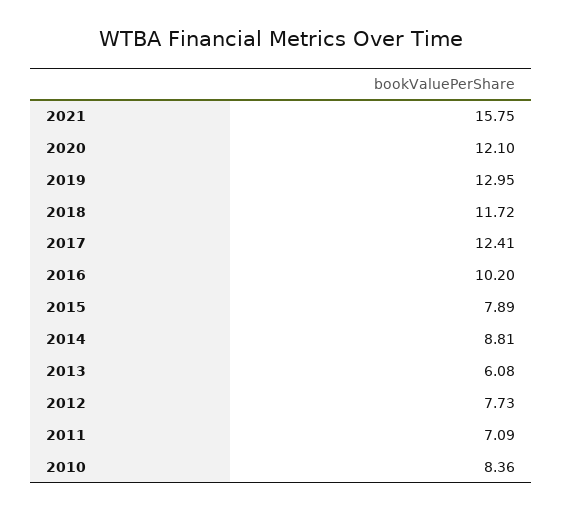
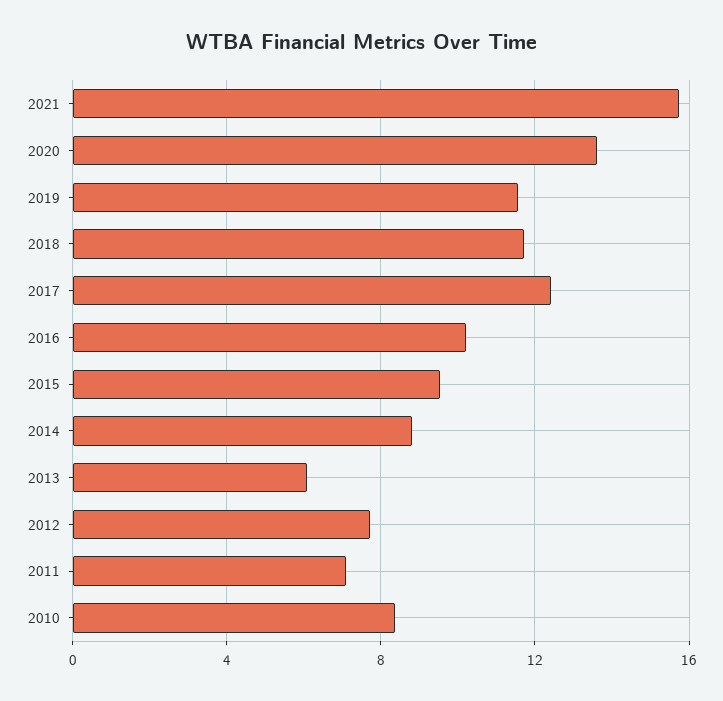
  {
    "2021": 15.75,
-   "2020": 12.1,
+   "2020": 13.5,
-   "2019": 12.95,
+   "2019": 11.5,
    "2018": 11.72,
    "2017": 12.41,
    "2016": 10.2,
-   "2015": 7.89,
+   "2015": 9.5,
    "2014": 8.81,
    "2013": 6.08,
    "2012": 7.73,
    "2011": 7.09,
    "2010": 8.36
  }

